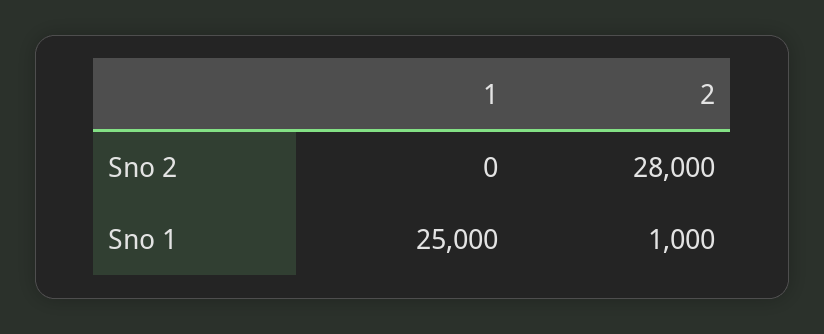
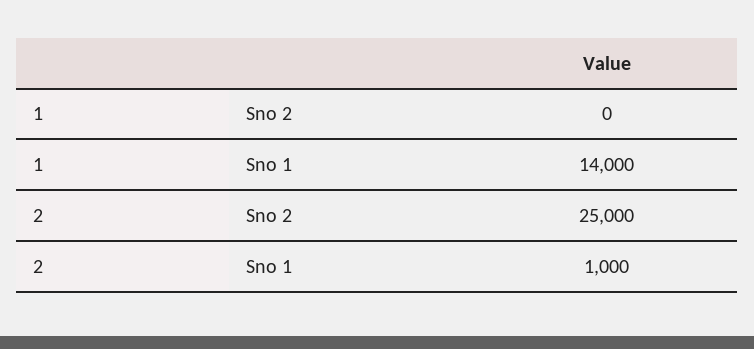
  {
    "1": {
      "Sno 2": 0,
-     "Sno 1": 25000
+     "Sno 1": 14000
    },
    "2": {
-     "Sno 2": 28000,
+     "Sno 2": 25000,
      "Sno 1": 1000
    }
  }

